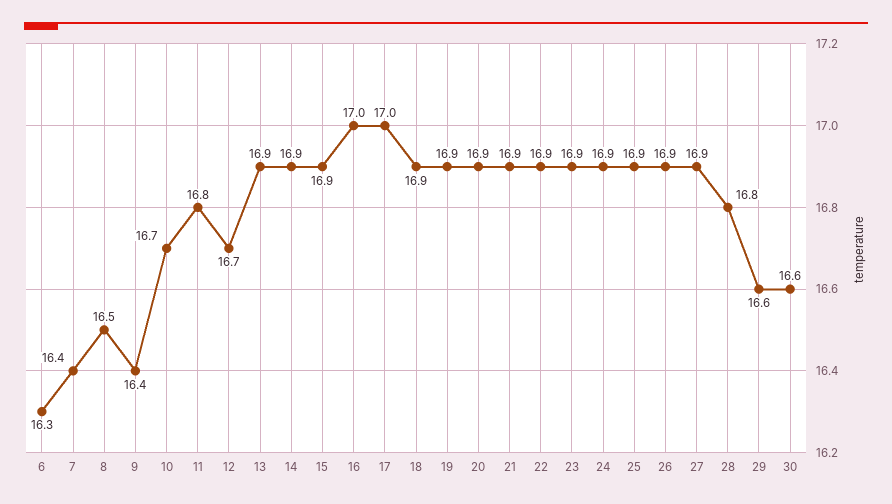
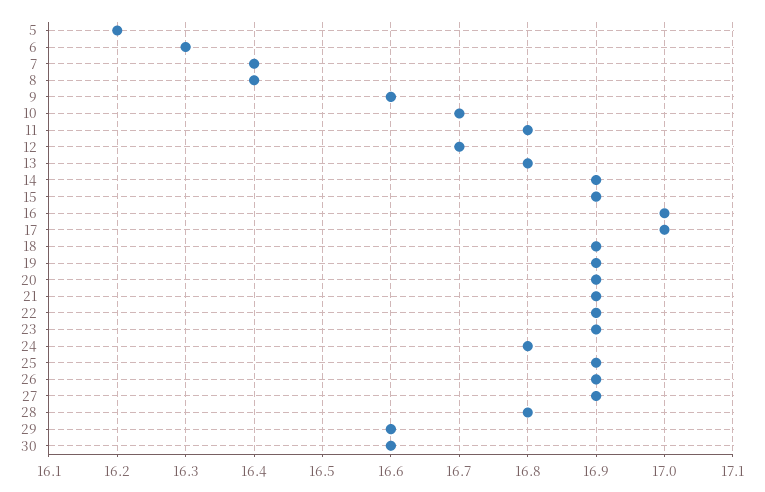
  {
    "6": 16.3,
    "7": 16.4,
-   "8": 16.5,
+   "8": 16.4,
-   "9": 16.4,
+   "9": 16.6,
    "10": 16.7,
    "11": 16.8,
    "12": 16.7,
-   "13": 16.9,
+   "13": 16.8,
    "14": 16.9,
    "15": 16.9,
    "16": 17,
    "17": 17,
    "18": 16.9,
    "19": 16.9,
    "20": 16.9,
    "21": 16.9,
    "22": 16.9,
    "23": 16.9,
-   "24": 16.9,
+   "24": 16.8,
    "25": 16.9,
    "26": 16.9,
    "27": 16.9,
    "28": 16.8,
    "29": 16.6,
-   "30": 16.6
+   "30": 16.6,
+   "5": 16.2
  }

